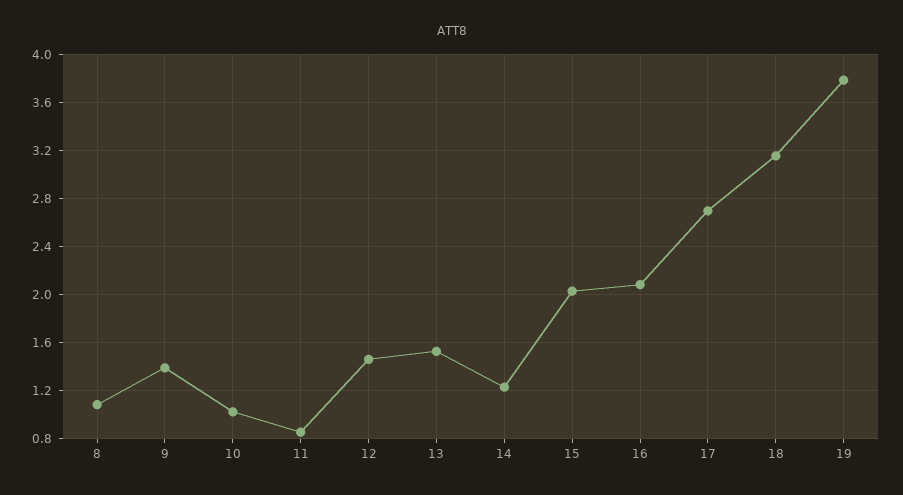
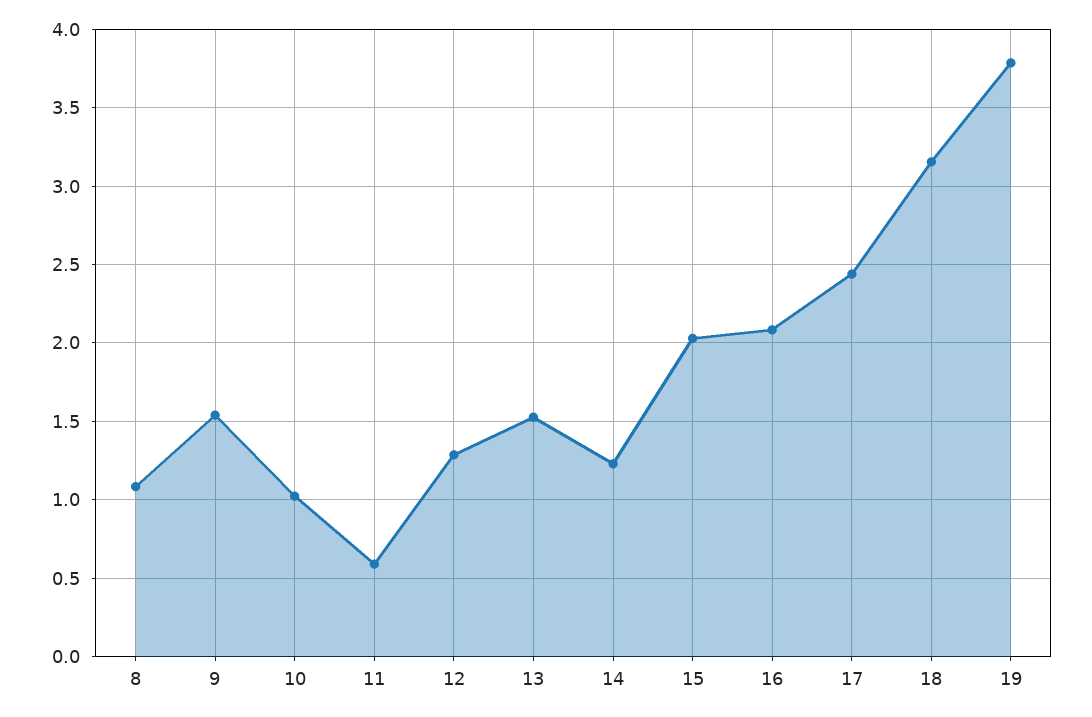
  {
    "8": 1.1,
-   "9": 1.4,
+   "9": 1.55,
    "10": 1,
-   "11": 0.85,
+   "11": 0.6,
-   "12": 1.45,
+   "12": 1.3,
    "13": 1.55,
    "14": 1.25,
    "15": 2.05,
    "16": 2.1,
-   "17": 2.7,
+   "17": 2.45,
    "18": 3.15,
    "19": 3.8
  }

